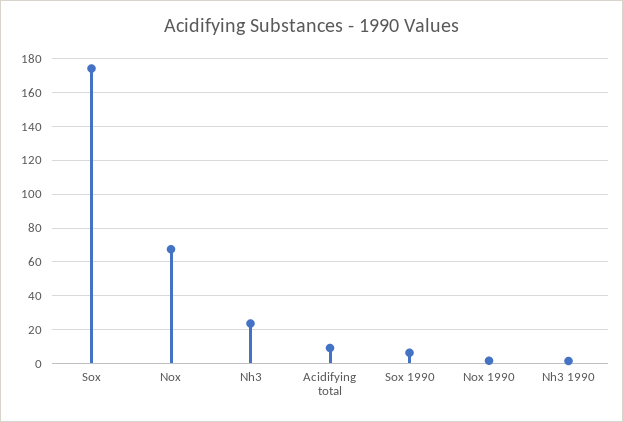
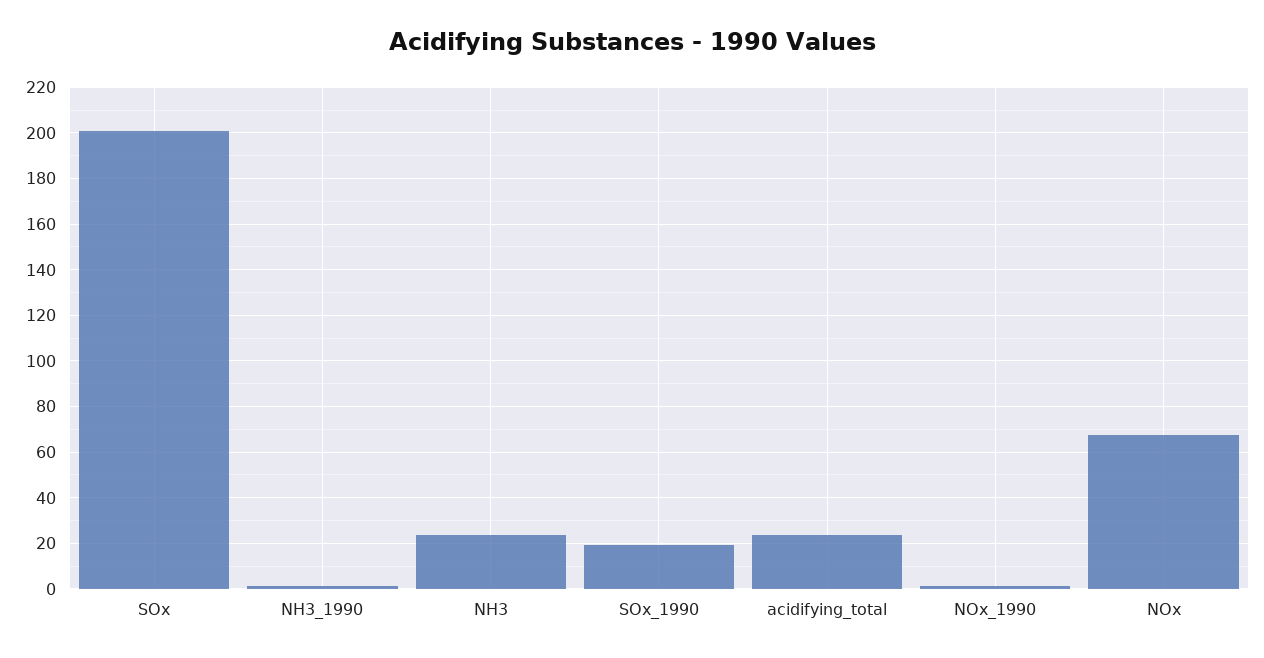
  {
-   "Sox": 175,
+   "Sox": 200,
    "Nox": 70,
    "Nh3": 25,
-   "Acidifying total": 10,
+   "Acidifying total": 25,
-   "Sox 1990": 5,
+   "Sox 1990": 20,
    "Nox 1990": 0,
    "Nh3 1990": 0
  }

